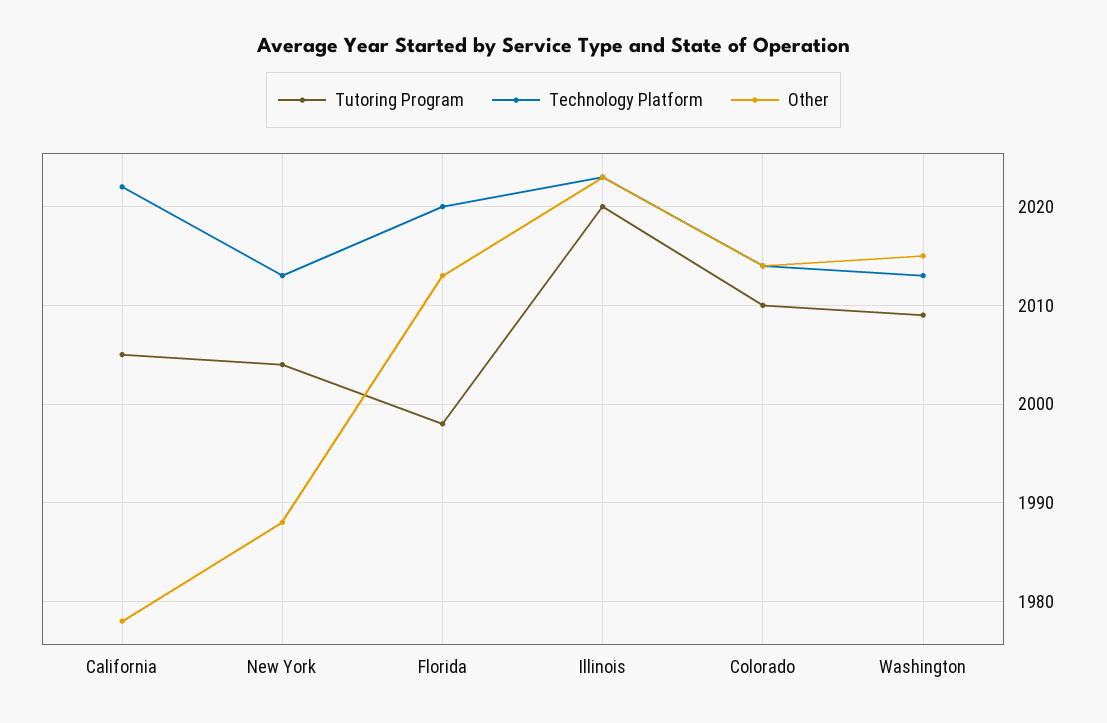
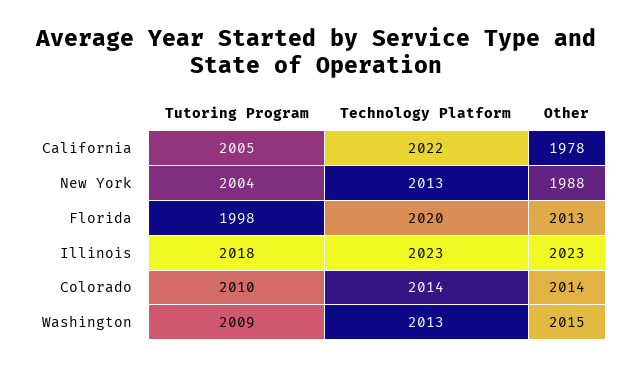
  {
    "Tutoring Program": {
      "California": 2005,
      "New York": 2004,
      "Florida": 1998,
-     "Illinois": 2020,
+     "Illinois": 2018,
      "Colorado": 2010,
      "Washington": 2009
    },
    "Technology Platform": {
      "California": 2022,
      "New York": 2013,
      "Florida": 2020,
      "Illinois": 2023,
      "Colorado": 2014,
      "Washington": 2013
    },
    "Other": {
      "California": 1978,
      "New York": 1988,
      "Florida": 2013,
      "Illinois": 2023,
      "Colorado": 2014,
      "Washington": 2015
    }
  }

